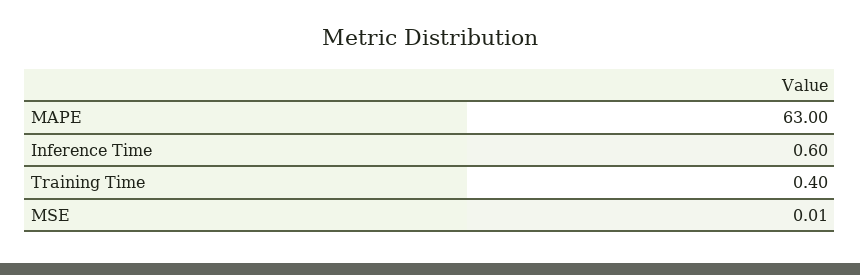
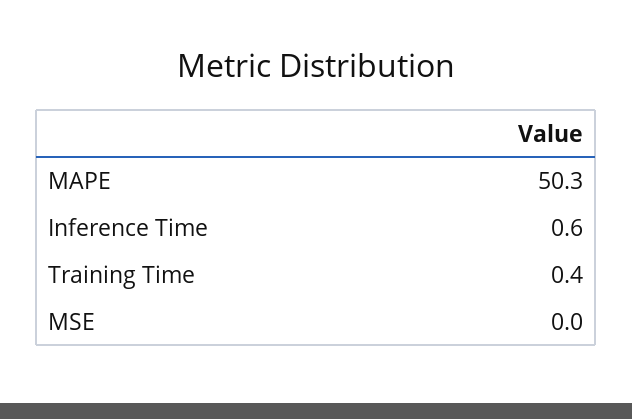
  {
-   "MAPE": 63,
+   "MAPE": 50.3,
    "Inference Time": 0.6,
    "Training Time": 0.4,
    "MSE": 0.01
  }

